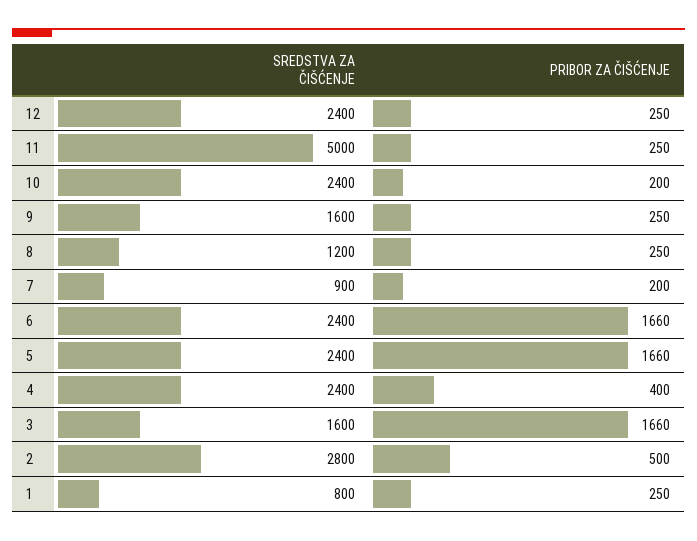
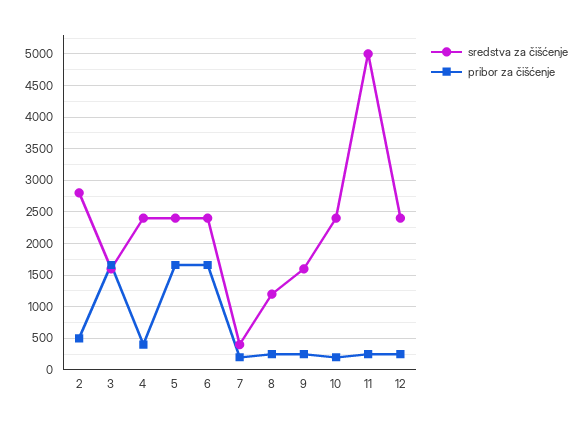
  {
    "SREDSTVA ZA ČIŠĆENJE": {
      "12": 2400,
      "11": 5000,
      "10": 2400,
      "9": 1600,
      "8": 1200,
-     "7": 900,
+     "7": 400,
      "6": 2400,
      "5": 2400,
      "4": 2400,
      "3": 1600,
-     "2": 2800,
+     "2": 2800
-     "1": 800
    },
    "PRIBOR ZA ČIŠĆENJE": {
      "12": 250,
      "11": 250,
      "10": 200,
      "9": 250,
      "8": 250,
      "7": 200,
      "6": 1660,
      "5": 1660,
      "4": 400,
      "3": 1660,
-     "2": 500,
+     "2": 500
-     "1": 250
    }
  }

